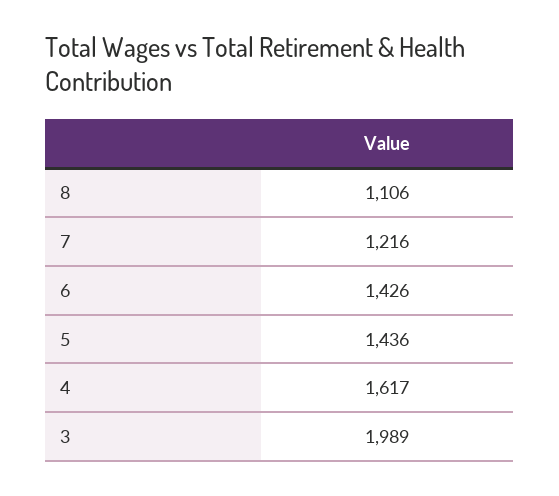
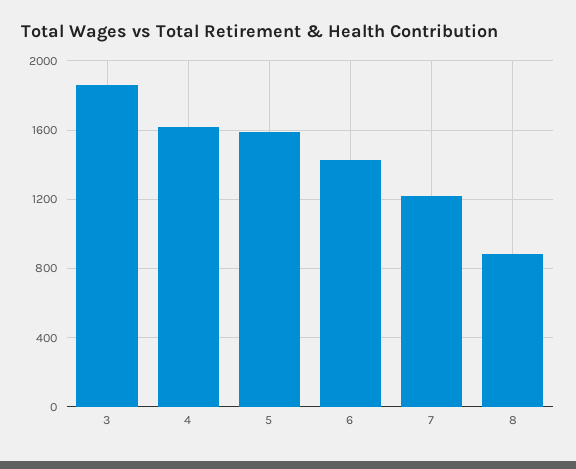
  {
-   "8": 1106,
+   "8": 900,
    "7": 1216,
    "6": 1426,
-   "5": 1436,
+   "5": 1600,
    "4": 1617,
-   "3": 1989
+   "3": 1850
  }

